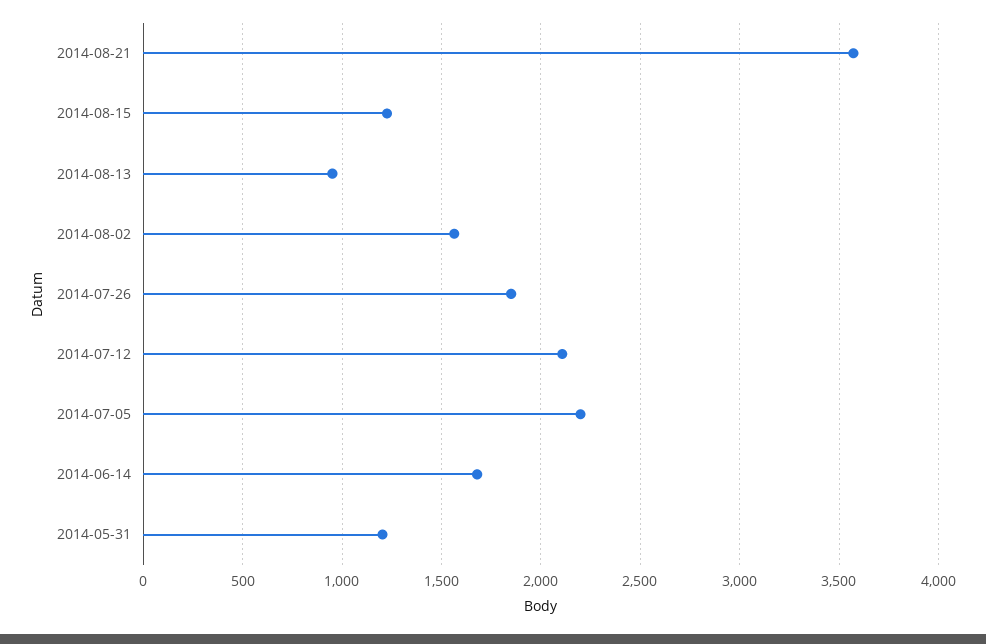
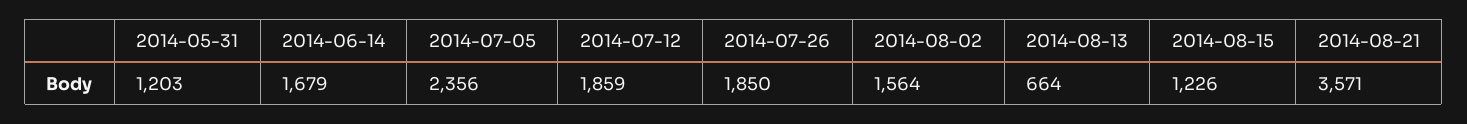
  {
    "2014-08-21": 3571,
    "2014-08-15": 1226,
-   "2014-08-13": 950,
+   "2014-08-13": 664,
    "2014-08-02": 1564,
    "2014-07-26": 1850,
-   "2014-07-12": 2100,
+   "2014-07-12": 1859,
-   "2014-07-05": 2200,
+   "2014-07-05": 2356,
    "2014-06-14": 1679,
    "2014-05-31": 1203
  }

